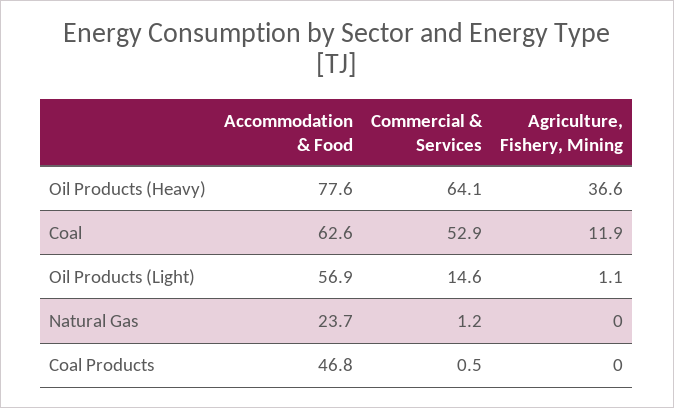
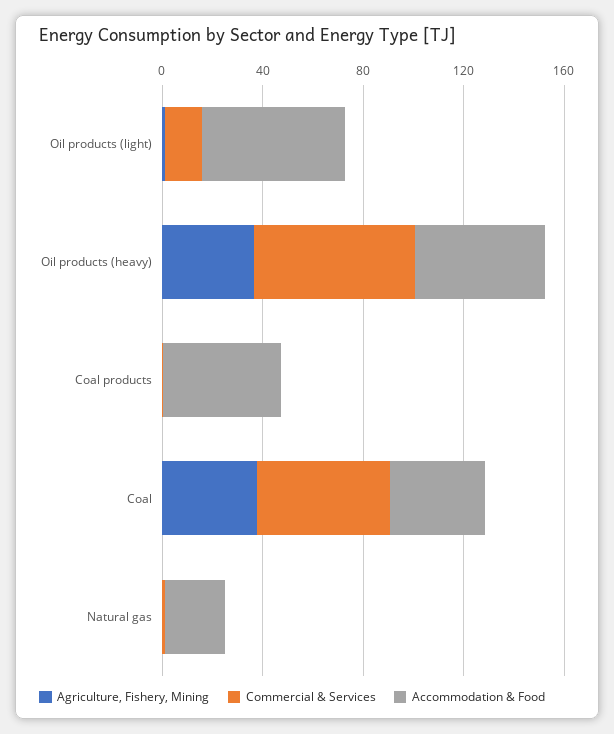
  {
    "Accommodation & Food": {
-     "Oil Products (Heavy)": 77.6,
+     "Oil Products (Heavy)": 50,
-     "Coal": 62.6,
+     "Coal": 40,
      "Oil Products (Light)": 56.9,
      "Natural Gas": 23.7,
      "Coal Products": 46.8
    },
    "Commercial & Services": {
      "Oil Products (Heavy)": 64.1,
      "Coal": 52.9,
      "Oil Products (Light)": 14.6,
      "Natural Gas": 1.2,
      "Coal Products": 0.5
    },
    "Agriculture, Fishery, Mining": {
      "Oil Products (Heavy)": 36.6,
-     "Coal": 11.9,
+     "Coal": 40,
      "Oil Products (Light)": 1.1,
      "Natural Gas": 0,
      "Coal Products": 0
    }
  }

